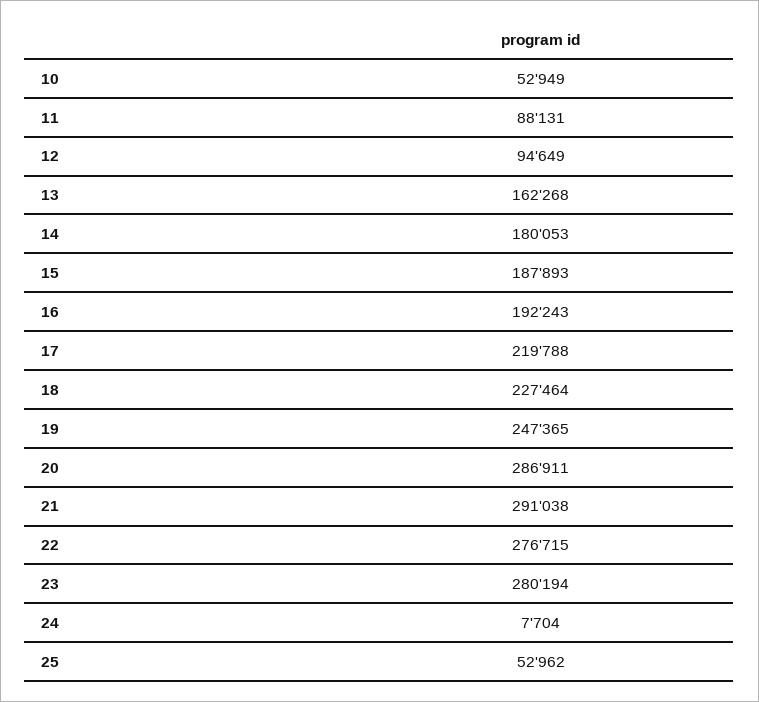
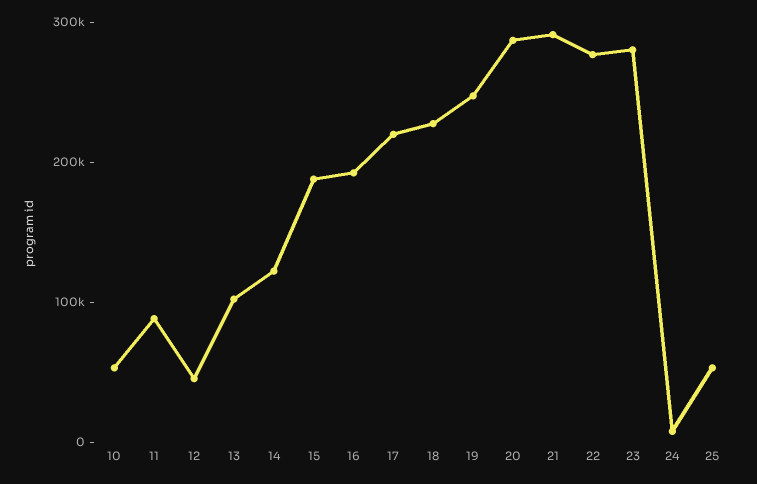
  {
    "10": 52949,
    "11": 88131,
-   "12": 94649,
+   "12": 40000,
-   "13": 162268,
+   "13": 100000,
-   "14": 180053,
+   "14": 120000,
    "15": 187893,
    "16": 192243,
    "17": 219788,
    "18": 227464,
    "19": 247365,
    "20": 286911,
    "21": 291038,
    "22": 276715,
    "23": 280194,
    "24": 7704,
    "25": 52962
  }

